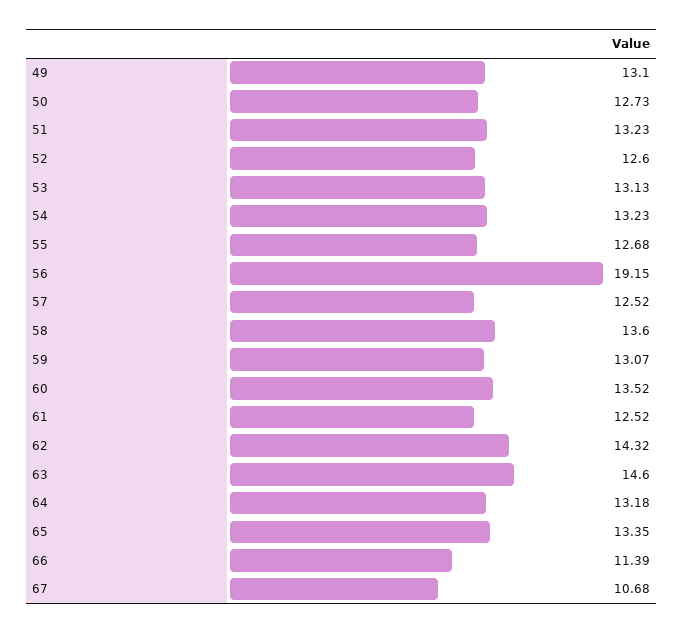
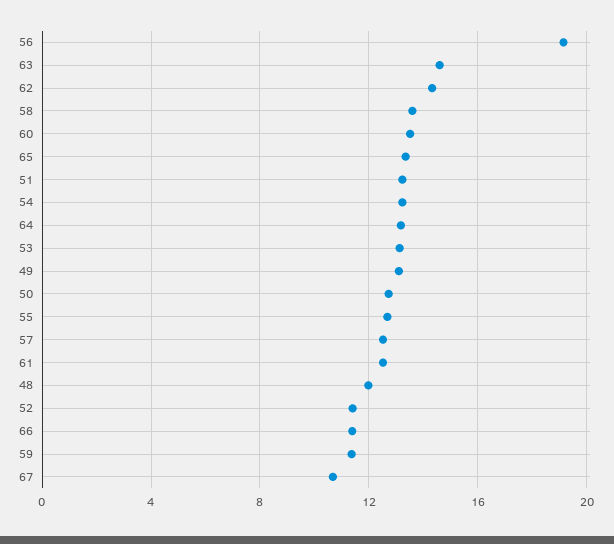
  {
    "49": 13.1,
    "50": 12.73,
    "51": 13.23,
-   "52": 12.6,
+   "52": 11.5,
    "53": 13.13,
    "54": 13.23,
    "55": 12.68,
    "56": 19.15,
    "57": 12.52,
    "58": 13.6,
-   "59": 13.07,
+   "59": 11.5,
    "60": 13.52,
    "61": 12.52,
    "62": 14.32,
    "63": 14.6,
    "64": 13.18,
    "65": 13.35,
    "66": 11.39,
-   "67": 10.68
+   "67": 10.68,
+   "48": 12
  }

